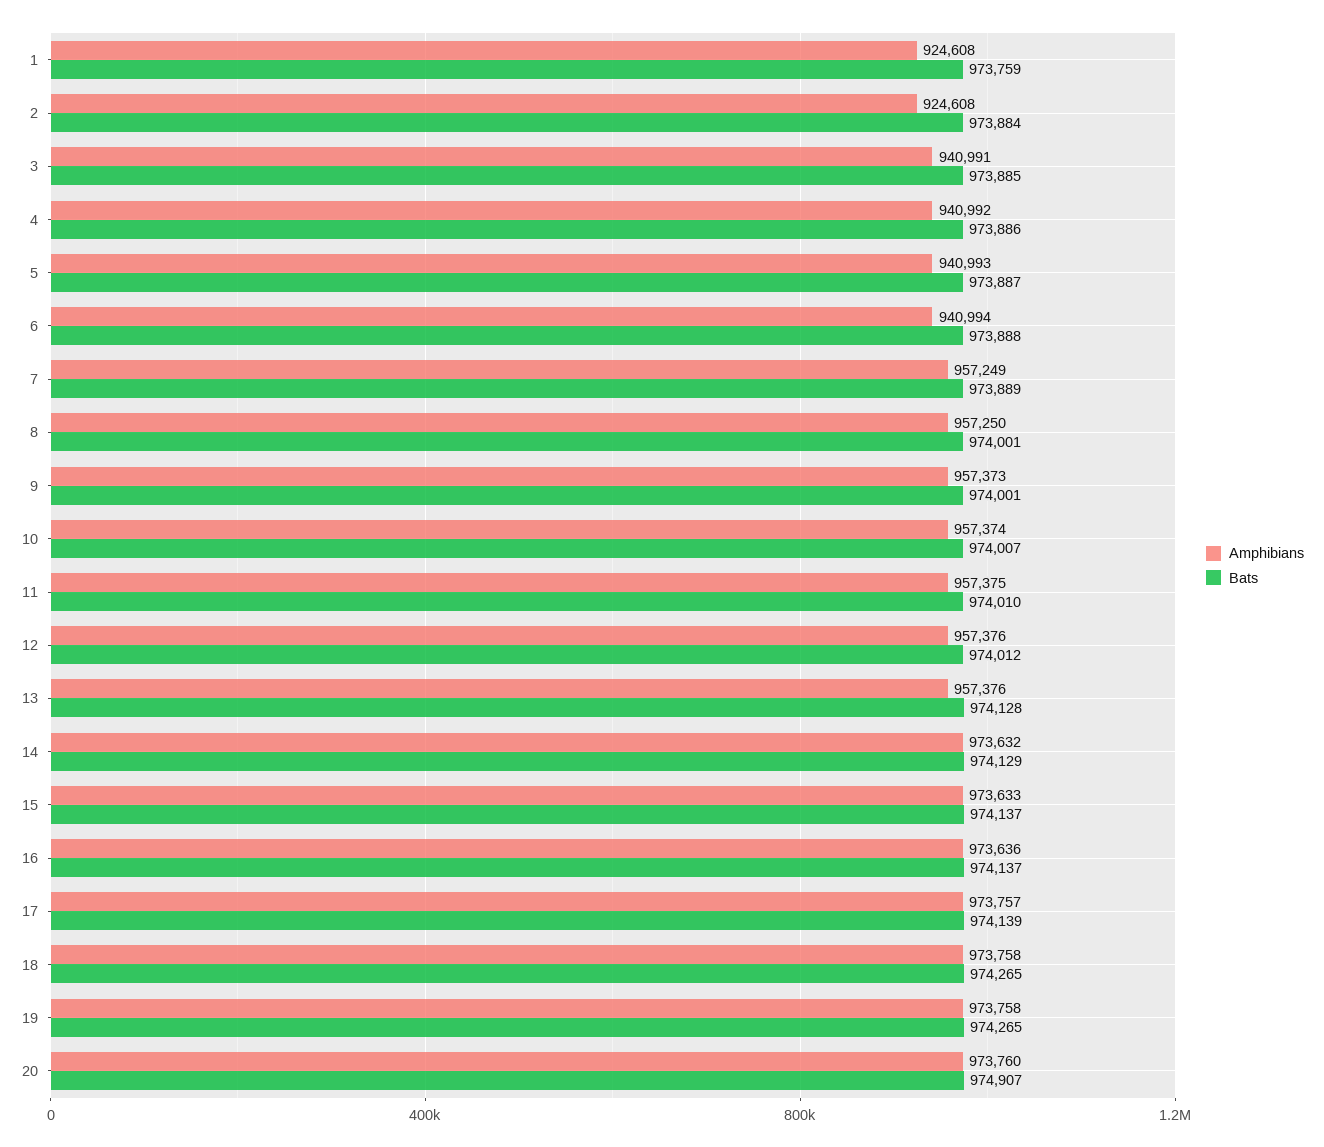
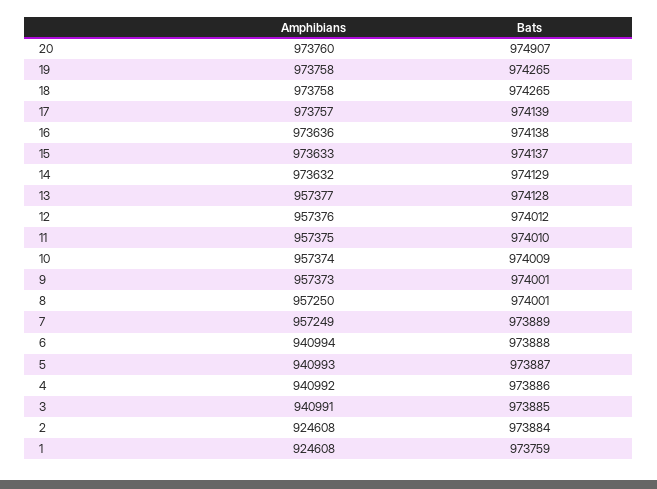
  {
    "Amphibians": {
      "1": 924608,
      "2": 924608,
      "3": 940991,
      "4": 940992,
      "5": 940993,
      "6": 940994,
      "7": 957249,
      "8": 957250,
      "9": 957373,
      "10": 957374,
      "11": 957375,
      "12": 957376,
-     "13": 957376,
+     "13": 957377,
      "14": 973632,
      "15": 973633,
      "16": 973636,
      "17": 973757,
      "18": 973758,
      "19": 973758,
      "20": 973760
    },
    "Bats": {
      "1": 973759,
      "2": 973884,
      "3": 973885,
      "4": 973886,
      "5": 973887,
      "6": 973888,
      "7": 973889,
      "8": 974001,
      "9": 974001,
-     "10": 974007,
+     "10": 974009,
      "11": 974010,
      "12": 974012,
      "13": 974128,
      "14": 974129,
      "15": 974137,
-     "16": 974137,
+     "16": 974138,
      "17": 974139,
      "18": 974265,
      "19": 974265,
      "20": 974907
    }
  }

